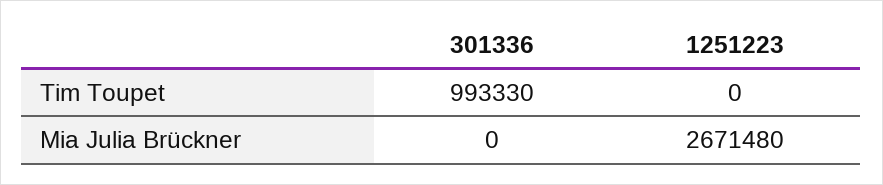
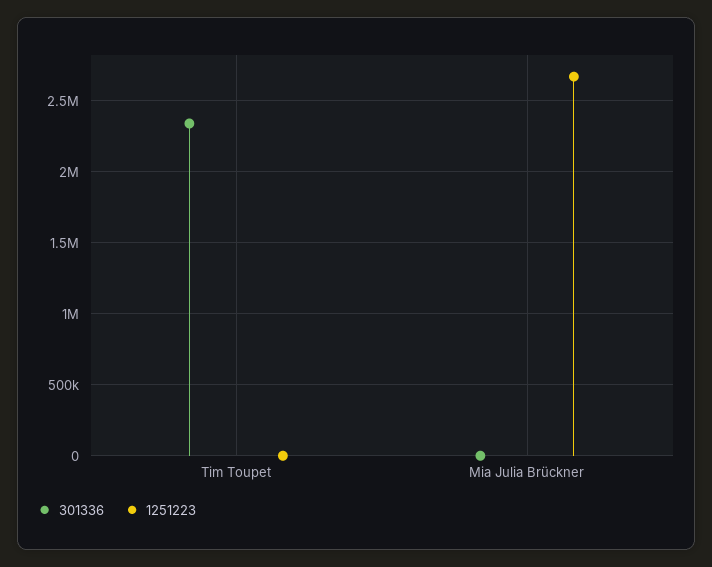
  {
    "301336": {
-     "Tim Toupet": 993330,
+     "Tim Toupet": 2350000,
      "Mia Julia Brückner": 0
    },
    "1251223": {
      "Tim Toupet": 0,
      "Mia Julia Brückner": 2671480
    }
  }

